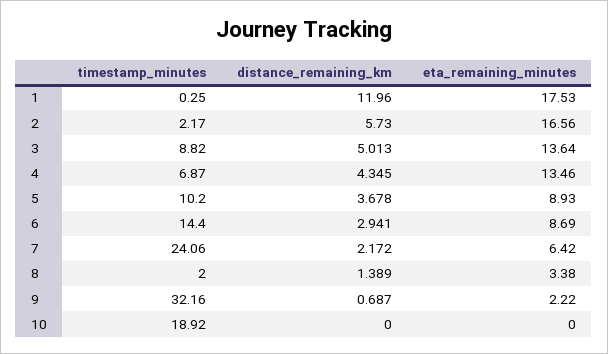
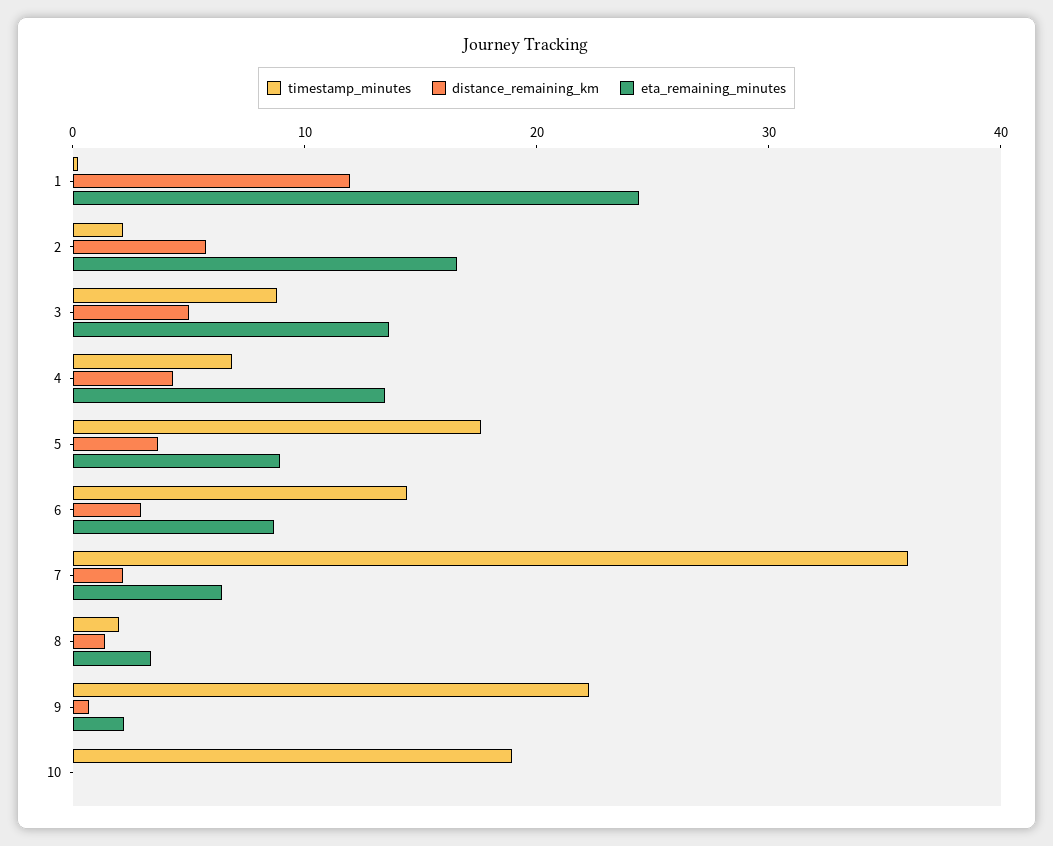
  {
    "timestamp_minutes": {
      "1": 0.25,
      "2": 2.17,
      "3": 8.82,
      "4": 6.87,
-     "5": 10.2,
+     "5": 18,
      "6": 14.4,
-     "7": 24.06,
+     "7": 36,
      "8": 2,
-     "9": 32.16,
+     "9": 22,
      "10": 18.92
    },
    "distance_remaining_km": {
      "1": 11.96,
      "2": 5.73,
      "3": 5.013,
      "4": 4.345,
      "5": 3.678,
      "6": 2.941,
      "7": 2.172,
      "8": 1.389,
      "9": 0.687,
      "10": 0
    },
    "eta_remaining_minutes": {
-     "1": 17.53,
+     "1": 24,
      "2": 16.56,
      "3": 13.64,
      "4": 13.46,
      "5": 8.93,
      "6": 8.69,
      "7": 6.42,
      "8": 3.38,
      "9": 2.22,
      "10": 0
    }
  }

